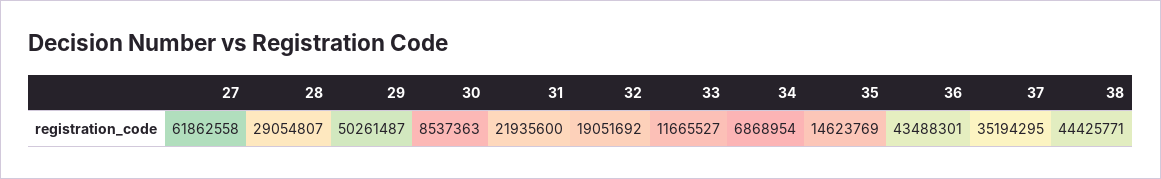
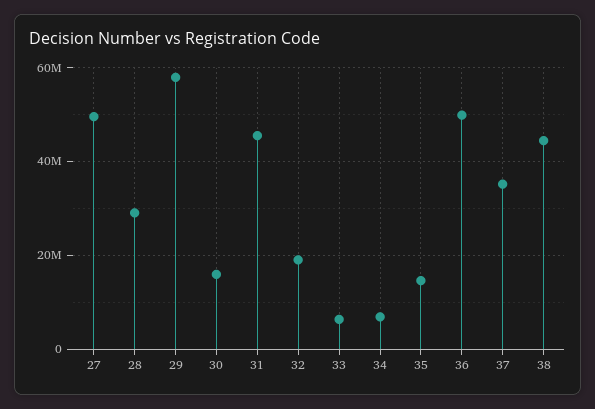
  {
-   "27": 61862558,
+   "27": 50000000,
    "28": 29054807,
-   "29": 50261487,
+   "29": 58000000,
-   "30": 8537363,
+   "30": 16000000,
-   "31": 21935600,
+   "31": 46000000,
    "32": 19051692,
-   "33": 11665527,
+   "33": 6000000,
    "34": 6868954,
    "35": 14623769,
-   "36": 43488301,
+   "36": 50000000,
    "37": 35194295,
    "38": 44425771
  }

